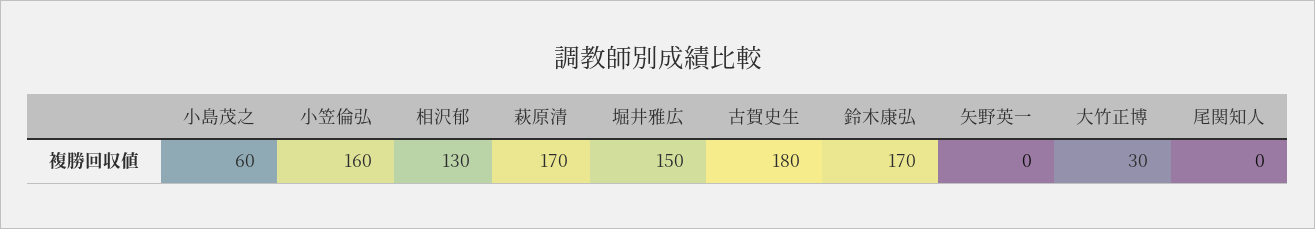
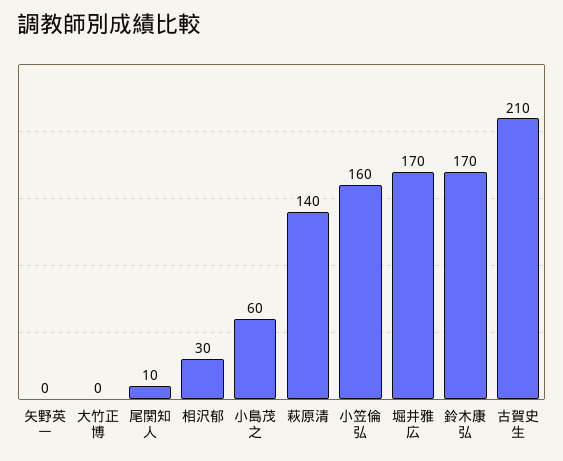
  {
    "小島茂之": 60,
    "小笠倫弘": 160,
-   "相沢郁": 130,
+   "相沢郁": 30,
-   "萩原清": 170,
+   "萩原清": 140,
-   "堀井雅広": 150,
+   "堀井雅広": 170,
-   "古賀史生": 180,
+   "古賀史生": 210,
    "鈴木康弘": 170,
    "矢野英一": 0,
-   "大竹正博": 30,
+   "大竹正博": 0,
-   "尾関知人": 0
+   "尾関知人": 10
  }

